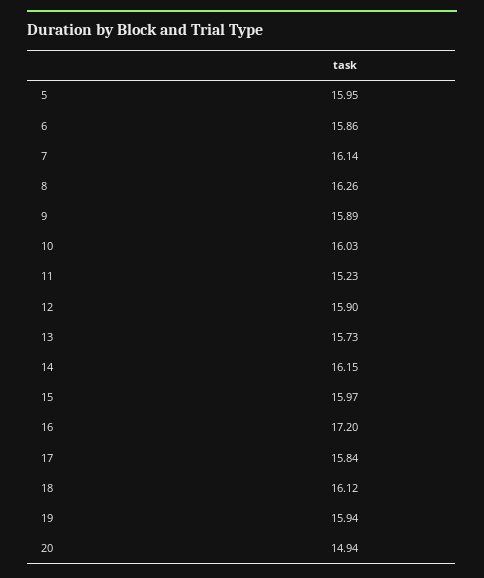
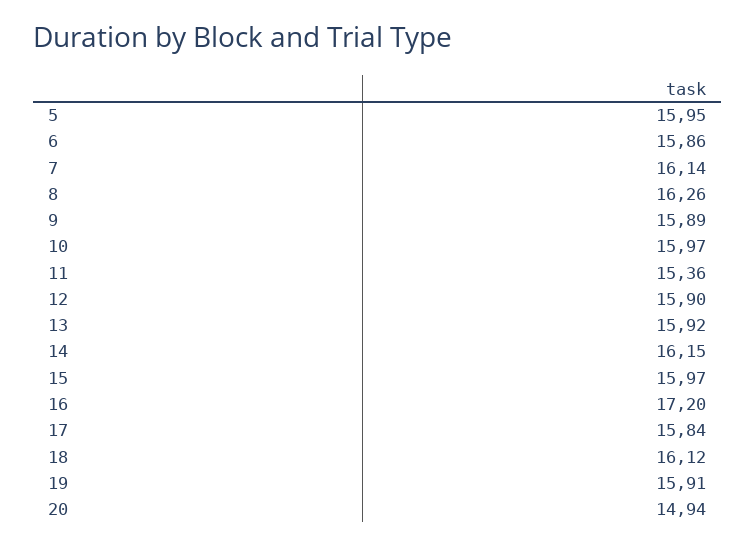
  {
    "5": 15.95,
    "6": 15.86,
    "7": 16.14,
    "8": 16.26,
    "9": 15.89,
-   "10": 16.03,
+   "10": 15.97,
-   "11": 15.23,
+   "11": 15.36,
    "12": 15.9,
-   "13": 15.73,
+   "13": 15.92,
    "14": 16.15,
    "15": 15.97,
    "16": 17.2,
    "17": 15.84,
    "18": 16.12,
-   "19": 15.94,
+   "19": 15.91,
    "20": 14.94
  }

